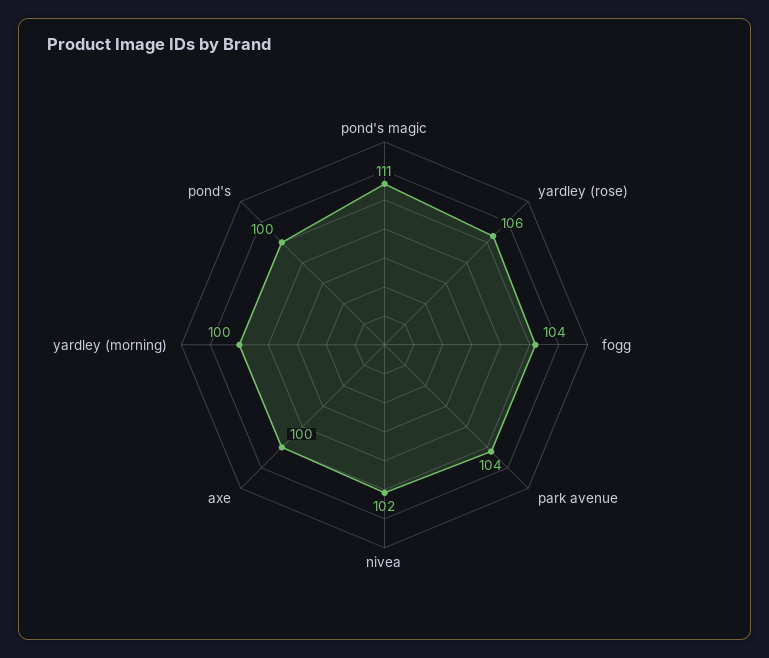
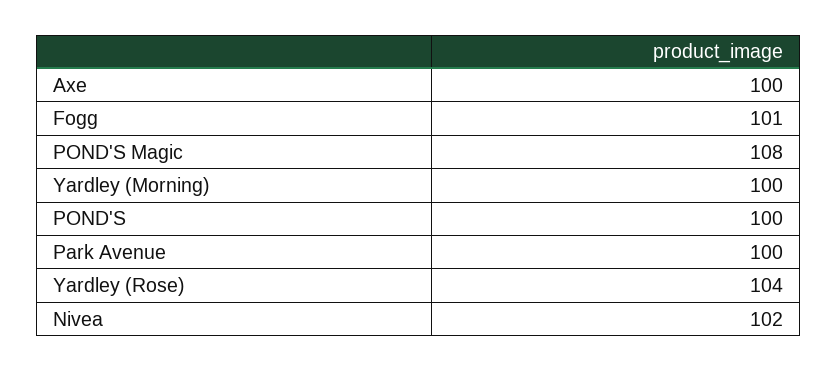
  {
-   "pond's magic": 111,
+   "pond's magic": 108,
-   "yardley (rose)": 106,
+   "yardley (rose)": 104,
-   "fogg": 104,
+   "fogg": 101,
-   "park avenue": 104,
+   "park avenue": 100,
    "nivea": 102,
    "axe": 100,
    "yardley (morning)": 100,
    "pond's": 100
  }

